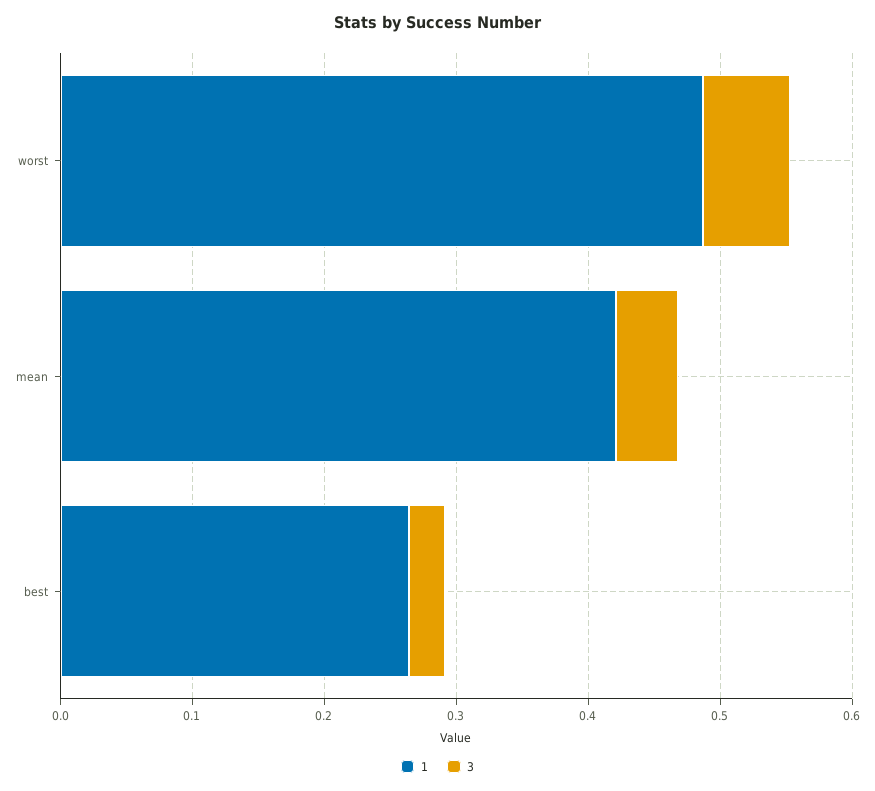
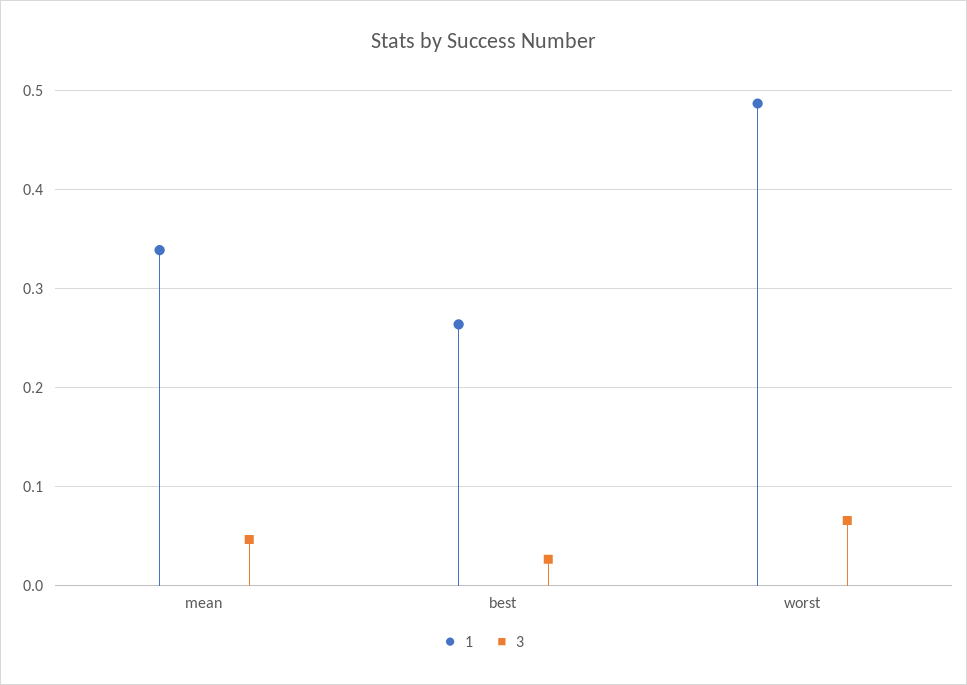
  {
    "1": {
      "worst": 0.49,
-     "mean": 0.42,
+     "mean": 0.34,
      "best": 0.26
    },
    "3": {
      "worst": 0.07,
      "mean": 0.05,
      "best": 0.03
    }
  }

